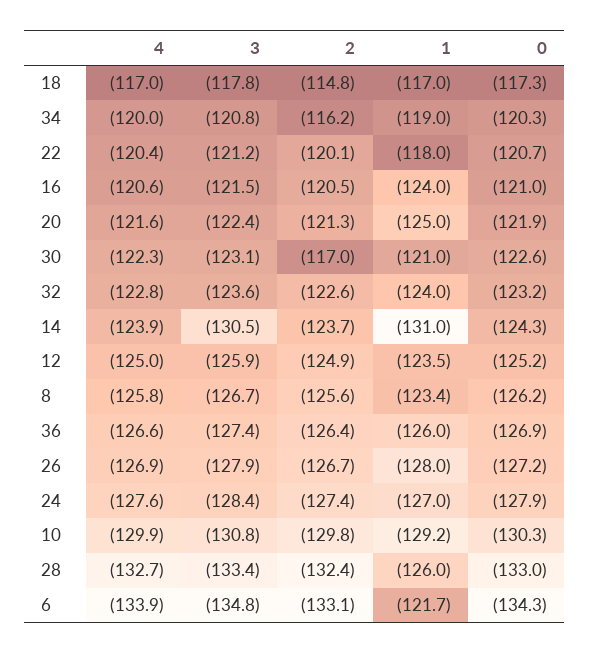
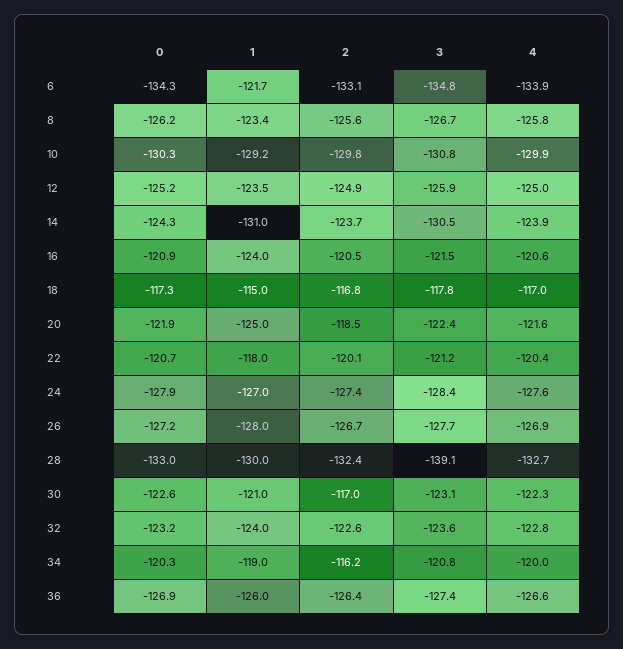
  {
    "4": {
      "18": -117,
      "34": -120,
      "22": -120.4,
      "16": -120.6,
      "20": -121.6,
      "30": -122.3,
      "32": -122.8,
      "14": -123.9,
      "12": -125,
      "8": -125.8,
      "36": -126.6,
      "26": -126.9,
      "24": -127.6,
      "10": -129.9,
      "28": -132.7,
      "6": -133.9
    },
    "3": {
      "18": -117.8,
      "34": -120.8,
      "22": -121.2,
      "16": -121.5,
      "20": -122.4,
      "30": -123.1,
      "32": -123.6,
      "14": -130.5,
      "12": -125.9,
      "8": -126.7,
      "36": -127.4,
-     "26": -127.9,
+     "26": -127.7,
      "24": -128.4,
      "10": -130.8,
-     "28": -133.4,
+     "28": -139.1,
      "6": -134.8
    },
    "2": {
-     "18": -114.8,
+     "18": -116.8,
      "34": -116.2,
      "22": -120.1,
      "16": -120.5,
-     "20": -121.3,
+     "20": -118.5,
      "30": -117,
      "32": -122.6,
      "14": -123.7,
      "12": -124.9,
      "8": -125.6,
      "36": -126.4,
      "26": -126.7,
      "24": -127.4,
      "10": -129.8,
      "28": -132.4,
      "6": -133.1
    },
    "1": {
-     "18": -117,
+     "18": -115,
      "34": -119,
      "22": -118,
      "16": -124,
      "20": -125,
      "30": -121,
      "32": -124,
      "14": -131,
      "12": -123.5,
      "8": -123.4,
      "36": -126,
      "26": -128,
      "24": -127,
      "10": -129.2,
-     "28": -126,
+     "28": -130,
      "6": -121.7
    },
    "0": {
      "18": -117.3,
      "34": -120.3,
      "22": -120.7,
-     "16": -121,
+     "16": -120.9,
      "20": -121.9,
      "30": -122.6,
      "32": -123.2,
      "14": -124.3,
      "12": -125.2,
      "8": -126.2,
      "36": -126.9,
      "26": -127.2,
      "24": -127.9,
      "10": -130.3,
      "28": -133,
      "6": -134.3
    }
  }

